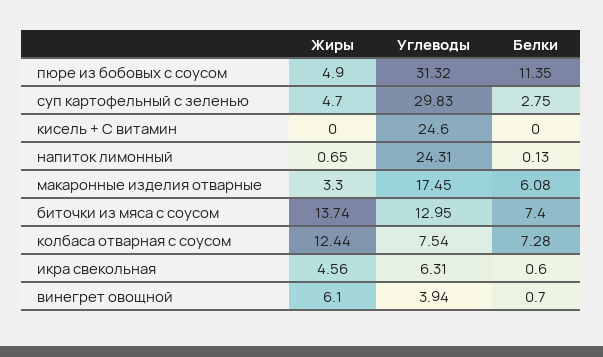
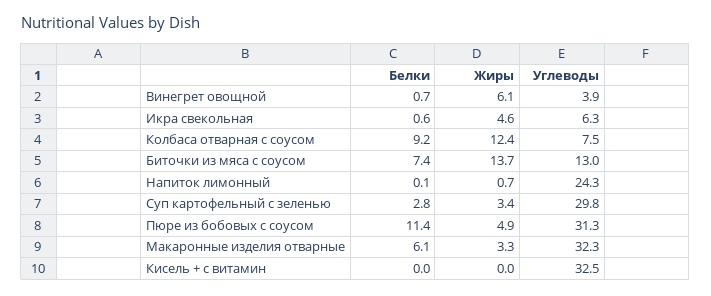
  {
    "Жиры": {
      "пюре из бобовых с соусом": 4.9,
-     "суп картофельный с зеленью": 4.7,
+     "суп картофельный с зеленью": 3.4,
      "кисель + С витамин": 0,
      "напиток лимонный": 0.65,
      "макаронные изделия отварные": 3.3,
      "биточки из мяса с соусом": 13.74,
      "колбаса отварная с соусом": 12.44,
      "икра свекольная": 4.56,
      "винегрет овощной": 6.1
    },
    "Углеводы": {
      "пюре из бобовых с соусом": 31.32,
      "суп картофельный с зеленью": 29.83,
-     "кисель + С витамин": 24.6,
+     "кисель + С витамин": 32.5,
      "напиток лимонный": 24.31,
-     "макаронные изделия отварные": 17.45,
+     "макаронные изделия отварные": 32.3,
      "биточки из мяса с соусом": 12.95,
      "колбаса отварная с соусом": 7.54,
      "икра свекольная": 6.31,
      "винегрет овощной": 3.94
    },
    "Белки": {
      "пюре из бобовых с соусом": 11.35,
      "суп картофельный с зеленью": 2.75,
      "кисель + С витамин": 0,
      "напиток лимонный": 0.13,
      "макаронные изделия отварные": 6.08,
      "биточки из мяса с соусом": 7.4,
-     "колбаса отварная с соусом": 7.28,
+     "колбаса отварная с соусом": 9.2,
      "икра свекольная": 0.6,
      "винегрет овощной": 0.7
    }
  }

